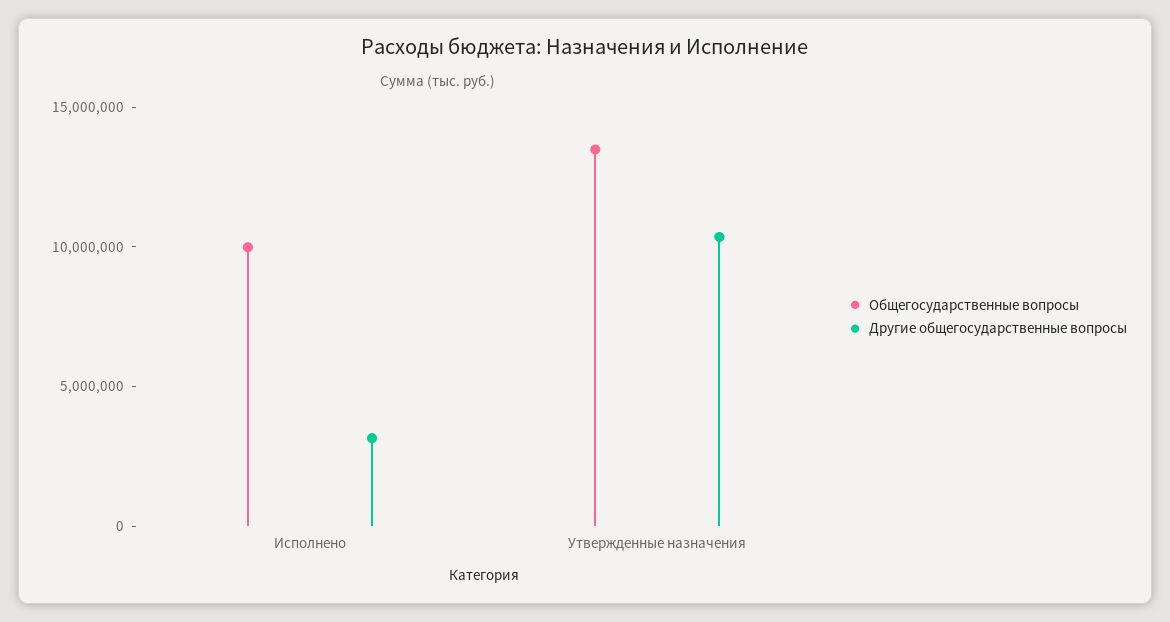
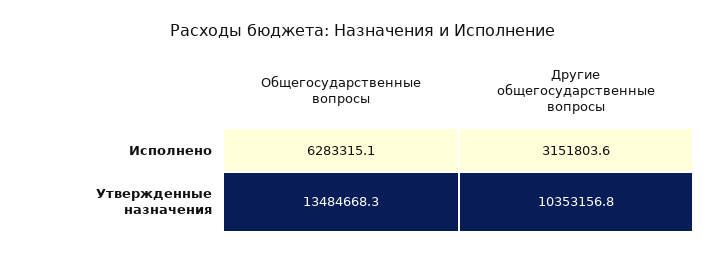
  {
    "Общегосударственные вопросы": {
-     "Исполнено": 10000000,
+     "Исполнено": 6283315.1,
      "Утвержденные назначения": 13484668.3
    },
    "Другие общегосударственные вопросы": {
      "Исполнено": 3151803.6,
      "Утвержденные назначения": 10353156.8
    }
  }

